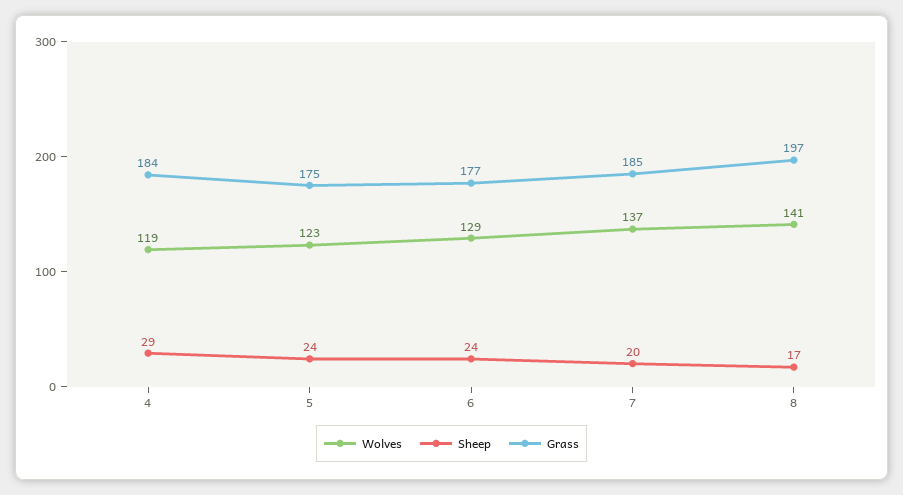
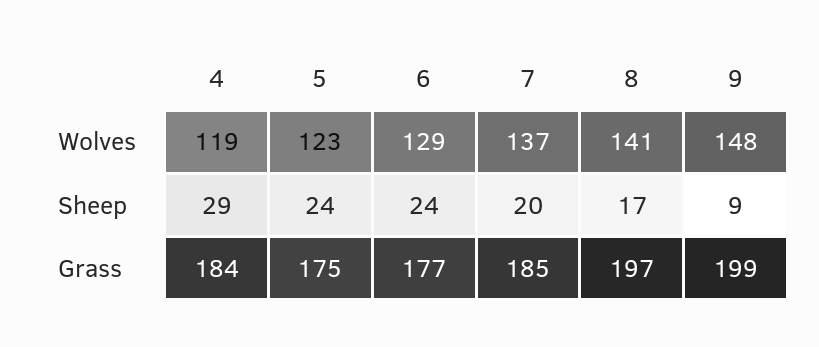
  {
    "Wolves": {
      "4": 119,
      "5": 123,
      "6": 129,
      "7": 137,
-     "8": 141
+     "8": 141,
+     "9": 148
    },
    "Sheep": {
      "4": 29,
      "5": 24,
      "6": 24,
      "7": 20,
-     "8": 17
+     "8": 17,
+     "9": 9
    },
    "Grass": {
      "4": 184,
      "5": 175,
      "6": 177,
      "7": 185,
-     "8": 197
+     "8": 197,
+     "9": 199
    }
  }

